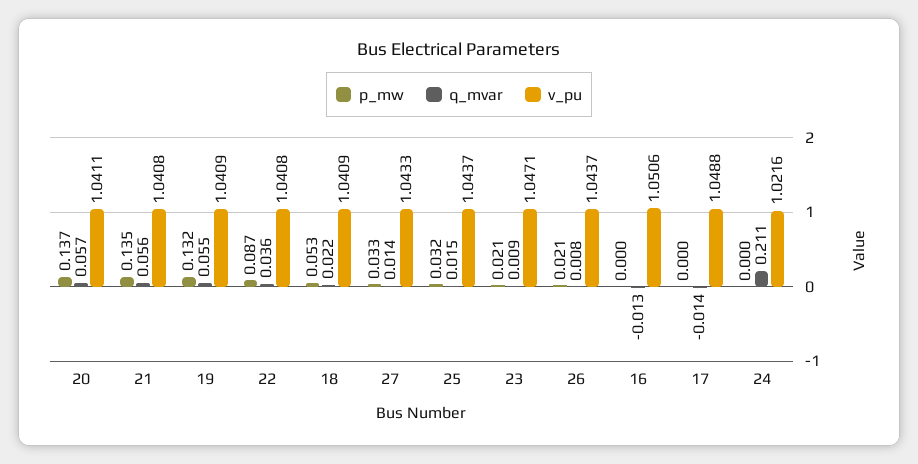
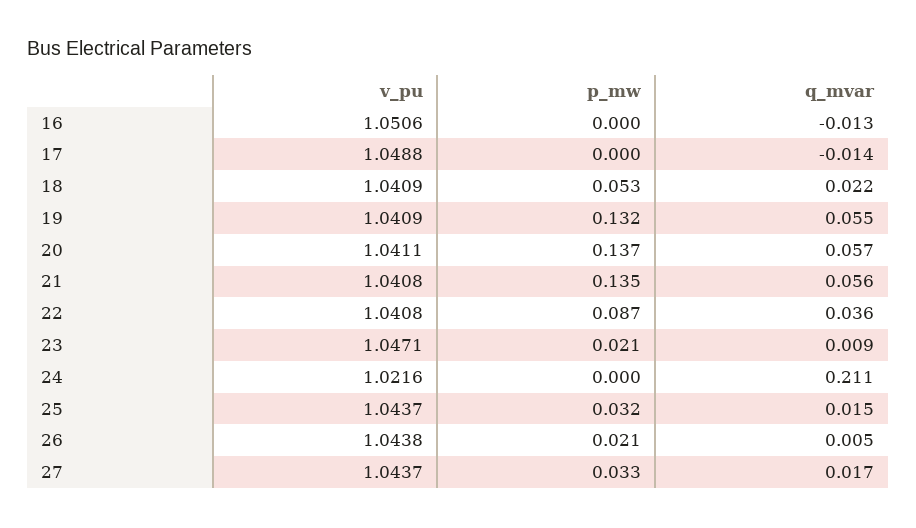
  {
    "p_mw": {
      "20": 0.137,
      "21": 0.135,
      "19": 0.132,
      "22": 0.087,
      "18": 0.053,
      "27": 0.033,
      "25": 0.032,
      "23": 0.021,
      "26": 0.021,
      "16": 0,
      "17": 0,
      "24": 0
    },
    "q_mvar": {
      "20": 0.057,
      "21": 0.056,
      "19": 0.055,
      "22": 0.036,
      "18": 0.022,
-     "27": 0.014,
+     "27": 0.017,
      "25": 0.015,
      "23": 0.009,
-     "26": 0.008,
+     "26": 0.005,
      "16": -0.013,
      "17": -0.014,
      "24": 0.211
    },
    "v_pu": {
      "20": 1.0411,
      "21": 1.0408,
      "19": 1.0409,
      "22": 1.0408,
      "18": 1.0409,
-     "27": 1.0433,
+     "27": 1.0437,
      "25": 1.0437,
      "23": 1.0471,
-     "26": 1.0437,
+     "26": 1.0438,
      "16": 1.0506,
      "17": 1.0488,
      "24": 1.0216
    }
  }

